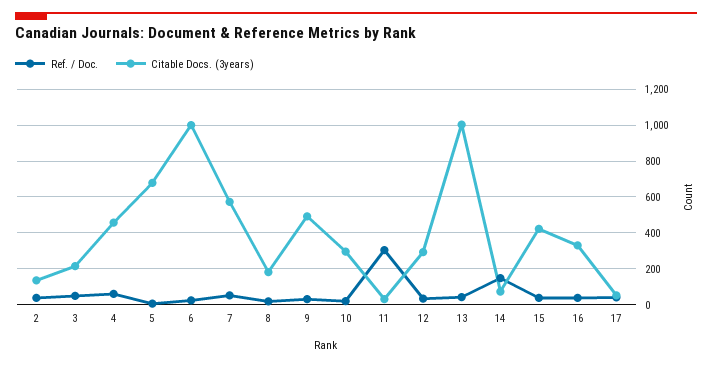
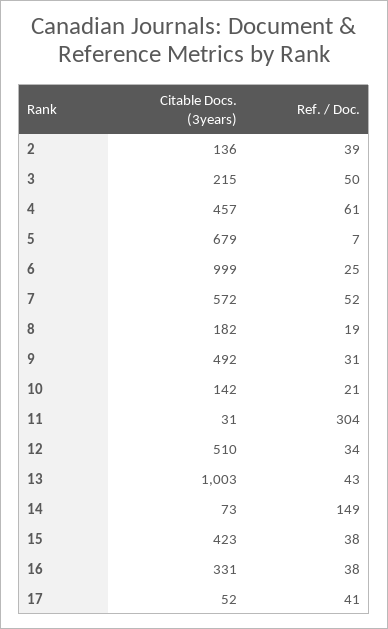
  {
    "Ref. / Doc.": {
      "2": 39,
      "3": 50,
      "4": 61,
      "5": 7,
      "6": 25,
      "7": 52,
      "8": 19,
      "9": 31,
      "10": 21,
      "11": 304,
      "12": 34,
      "13": 43,
      "14": 149,
      "15": 38,
      "16": 38,
      "17": 41
    },
    "Citable Docs. (3years)": {
      "2": 136,
      "3": 215,
      "4": 457,
      "5": 679,
      "6": 999,
      "7": 572,
      "8": 182,
      "9": 492,
-     "10": 300,
+     "10": 142,
      "11": 31,
-     "12": 300,
+     "12": 510,
      "13": 1003,
      "14": 73,
      "15": 423,
      "16": 331,
      "17": 52
    }
  }

